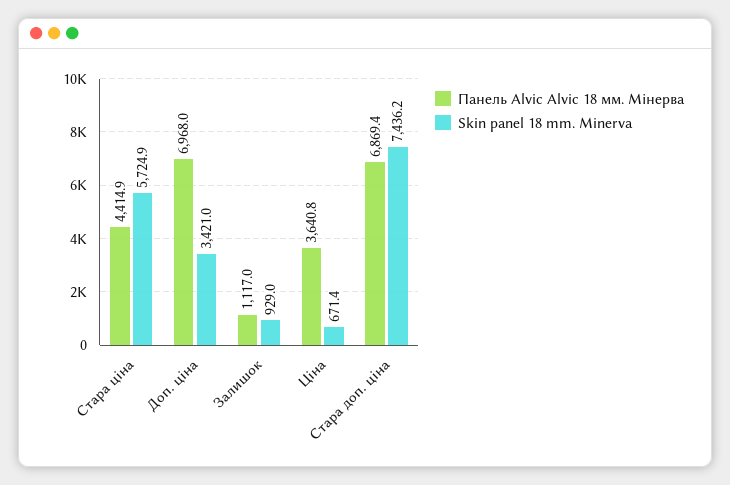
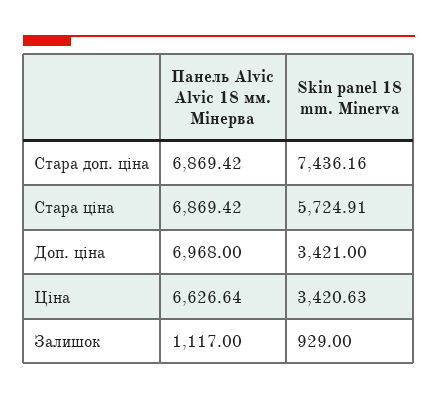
  {
    "Панель Alvic Alvic 18 мм. Мінерва": {
-     "Стара ціна": 4414.9,
+     "Стара ціна": 6869.42,
      "Доп. ціна": 6968,
      "Залишок": 1117,
-     "Ціна": 3640.8,
+     "Ціна": 6626.64,
      "Стара доп. ціна": 6869.42
    },
    "Skin panel 18 mm. Minerva": {
      "Стара ціна": 5724.91,
      "Доп. ціна": 3421,
      "Залишок": 929,
-     "Ціна": 671.4,
+     "Ціна": 3420.63,
      "Стара доп. ціна": 7436.16
    }
  }

